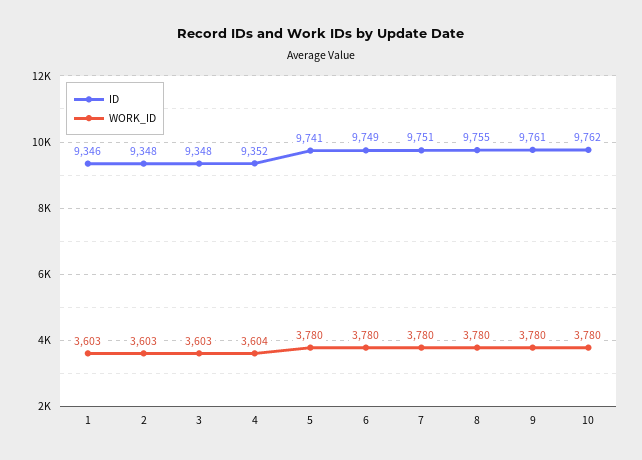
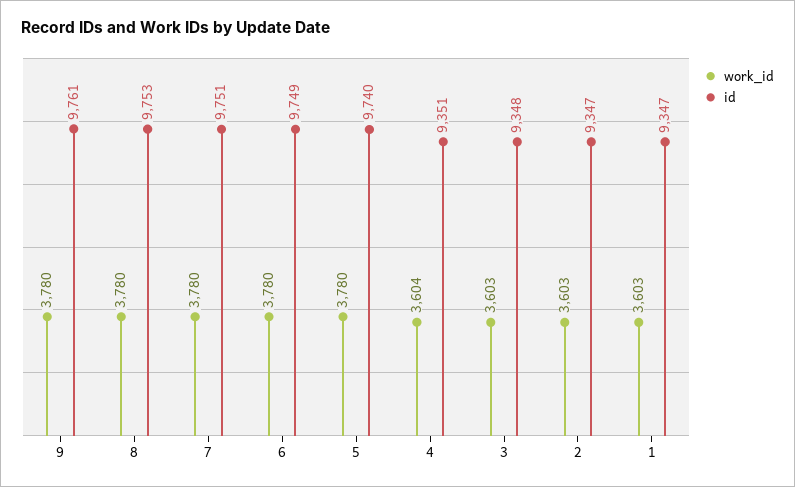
  {
    "ID": {
-     "1": 9346,
+     "1": 9347,
-     "2": 9348,
+     "2": 9347,
      "3": 9348,
-     "4": 9352,
+     "4": 9351,
-     "5": 9741,
+     "5": 9740,
      "6": 9749,
      "7": 9751,
-     "8": 9755,
+     "8": 9753,
-     "9": 9761,
+     "9": 9761
-     "10": 9762
    },
    "WORK_ID": {
      "1": 3603,
      "2": 3603,
      "3": 3603,
      "4": 3604,
      "5": 3780,
      "6": 3780,
      "7": 3780,
      "8": 3780,
-     "9": 3780,
+     "9": 3780
-     "10": 3780
    }
  }

